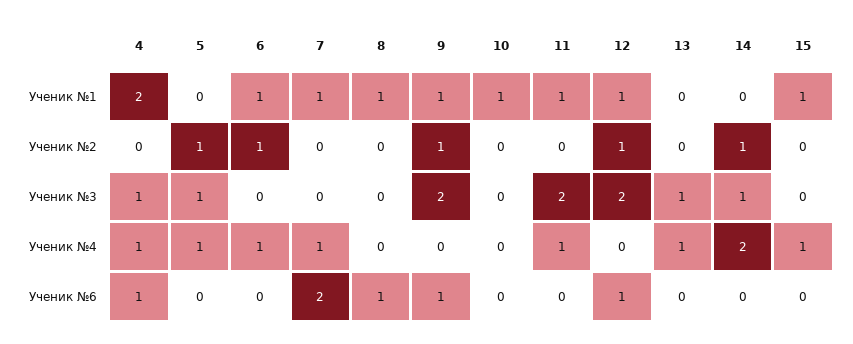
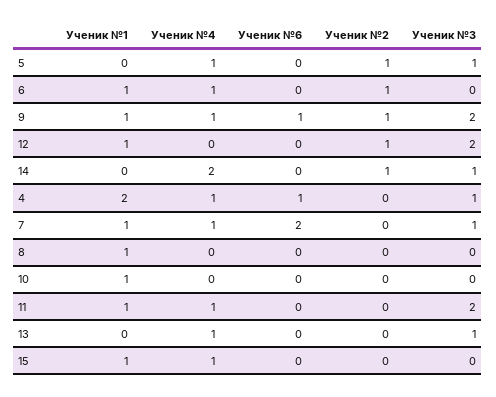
  {
    "4": {
      "Ученик №1": 2,
      "Ученик №2": 0,
      "Ученик №3": 1,
      "Ученик №4": 1,
      "Ученик №6": 1
    },
    "5": {
      "Ученик №1": 0,
      "Ученик №2": 1,
      "Ученик №3": 1,
      "Ученик №4": 1,
      "Ученик №6": 0
    },
    "6": {
      "Ученик №1": 1,
      "Ученик №2": 1,
      "Ученик №3": 0,
      "Ученик №4": 1,
      "Ученик №6": 0
    },
    "7": {
      "Ученик №1": 1,
      "Ученик №2": 0,
-     "Ученик №3": 0,
+     "Ученик №3": 1,
      "Ученик №4": 1,
      "Ученик №6": 2
    },
    "8": {
      "Ученик №1": 1,
      "Ученик №2": 0,
      "Ученик №3": 0,
      "Ученик №4": 0,
-     "Ученик №6": 1
+     "Ученик №6": 0
    },
    "9": {
      "Ученик №1": 1,
      "Ученик №2": 1,
      "Ученик №3": 2,
-     "Ученик №4": 0,
+     "Ученик №4": 1,
      "Ученик №6": 1
    },
    "10": {
      "Ученик №1": 1,
      "Ученик №2": 0,
      "Ученик №3": 0,
      "Ученик №4": 0,
      "Ученик №6": 0
    },
    "11": {
      "Ученик №1": 1,
      "Ученик №2": 0,
      "Ученик №3": 2,
      "Ученик №4": 1,
      "Ученик №6": 0
    },
    "12": {
      "Ученик №1": 1,
      "Ученик №2": 1,
      "Ученик №3": 2,
      "Ученик №4": 0,
-     "Ученик №6": 1
+     "Ученик №6": 0
    },
    "13": {
      "Ученик №1": 0,
      "Ученик №2": 0,
      "Ученик №3": 1,
      "Ученик №4": 1,
      "Ученик №6": 0
    },
    "14": {
      "Ученик №1": 0,
      "Ученик №2": 1,
      "Ученик №3": 1,
      "Ученик №4": 2,
      "Ученик №6": 0
    },
    "15": {
      "Ученик №1": 1,
      "Ученик №2": 0,
      "Ученик №3": 0,
      "Ученик №4": 1,
      "Ученик №6": 0
    }
  }

